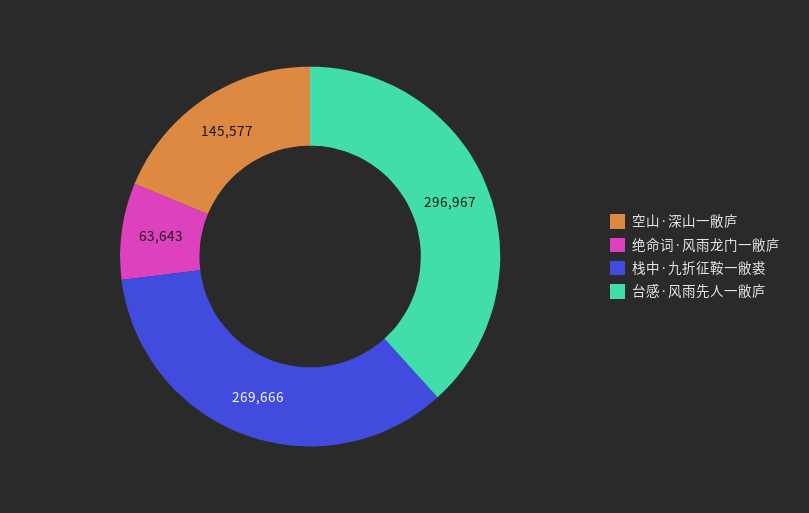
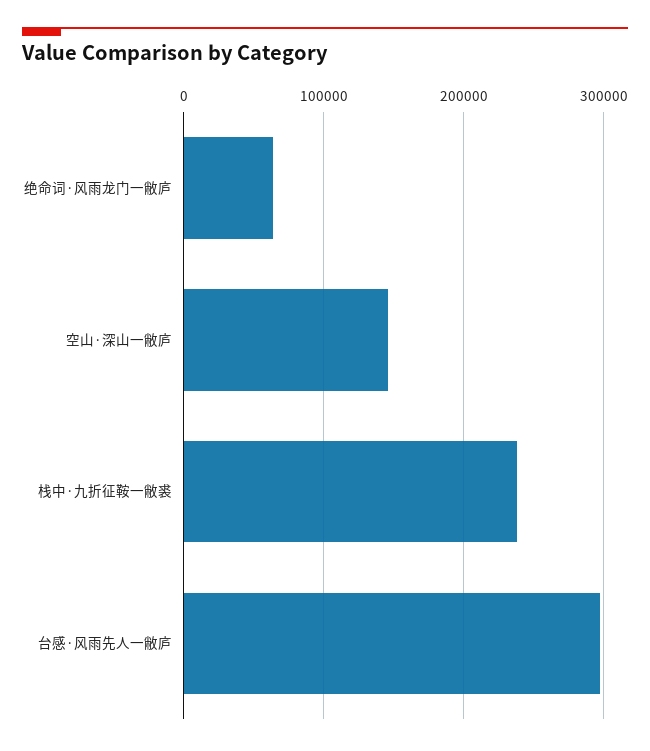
  {
    "空山·深山一敝庐": 145577,
    "绝命词·风雨龙门一敝庐": 63643,
-   "栈中·九折征鞍一敝裘": 269666,
+   "栈中·九折征鞍一敝裘": 240000,
    "台感·风雨先人一敝庐": 296967
  }

